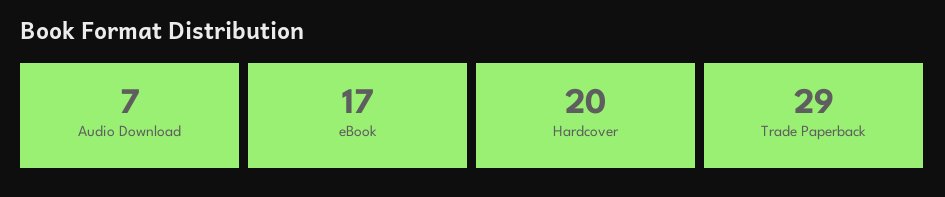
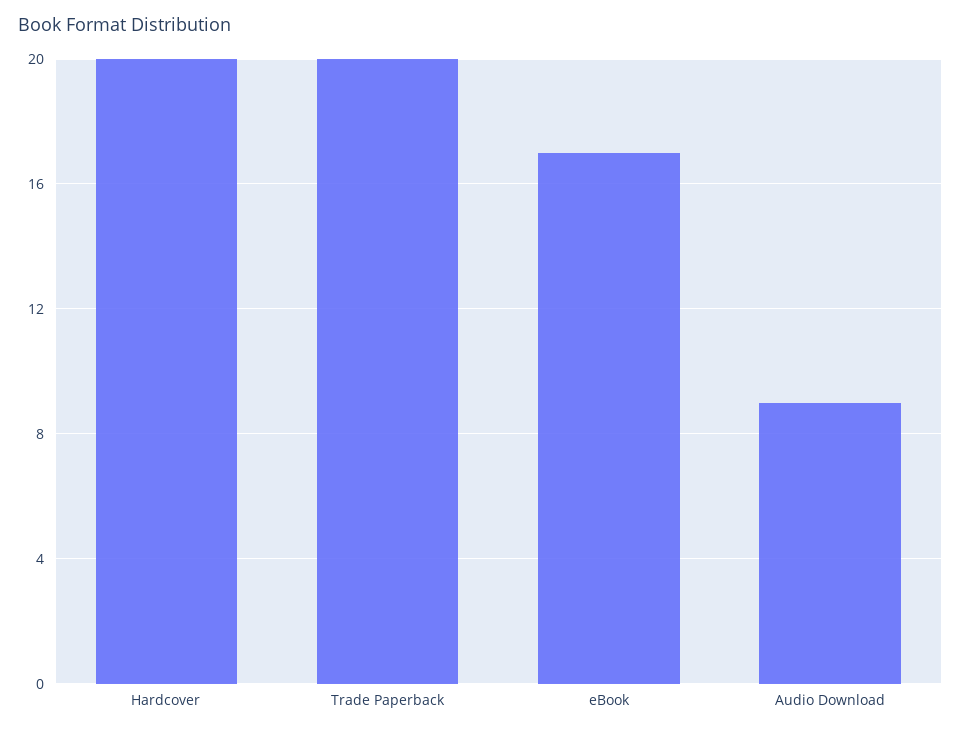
  {
-   "Audio Download": 7,
+   "Audio Download": 9,
    "eBook": 17,
    "Hardcover": 20,
-   "Trade Paperback": 29
+   "Trade Paperback": 20
  }

